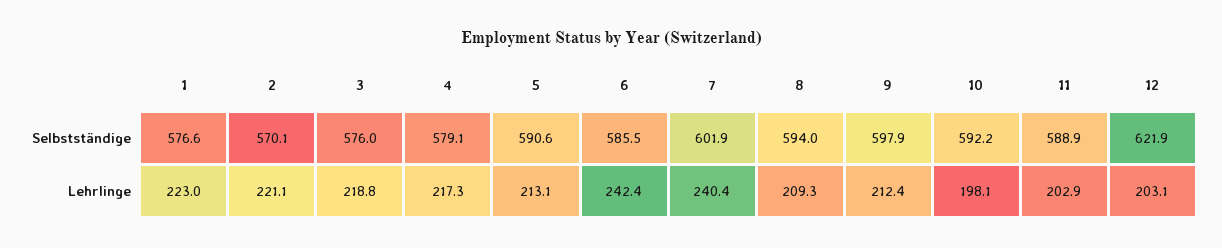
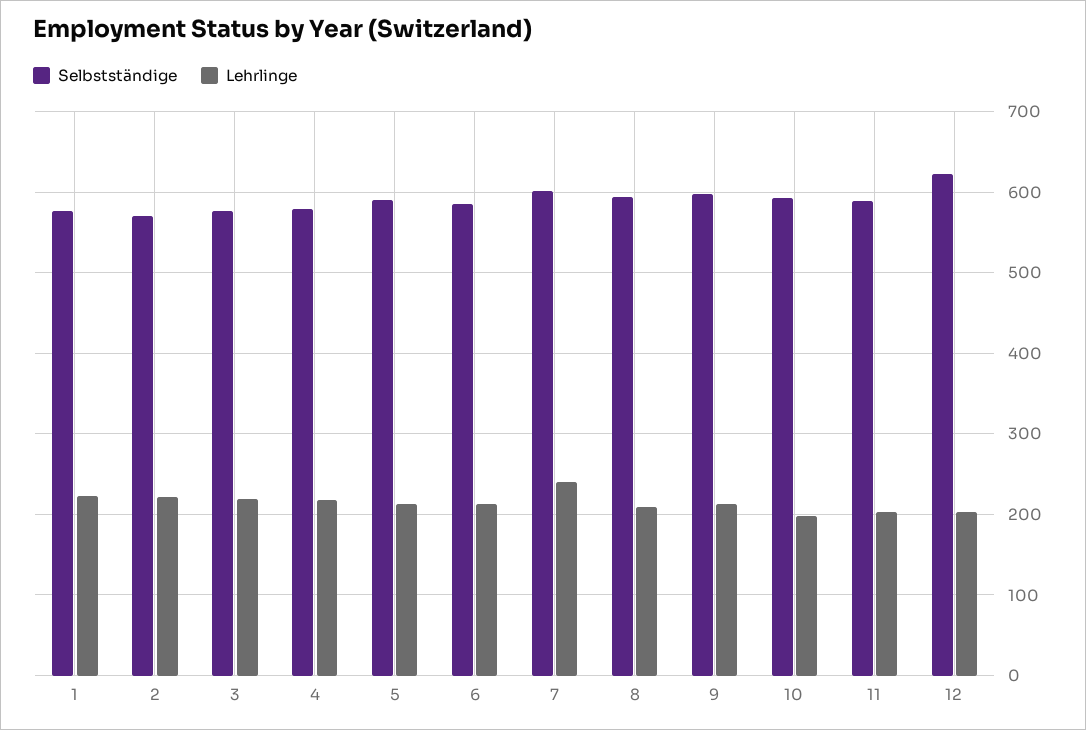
  {
    "Selbstständige": {
      "1": 576.6,
      "2": 570.1,
      "3": 576,
      "4": 579.1,
      "5": 590.6,
      "6": 585.5,
      "7": 601.9,
      "8": 594,
      "9": 597.9,
      "10": 592.2,
      "11": 588.9,
      "12": 621.9
    },
    "Lehrlinge": {
      "1": 223,
      "2": 221.1,
      "3": 218.8,
      "4": 217.3,
      "5": 213.1,
-     "6": 242.4,
+     "6": 210,
      "7": 240.4,
      "8": 209.3,
      "9": 212.4,
      "10": 198.1,
      "11": 202.9,
      "12": 203.1
    }
  }

